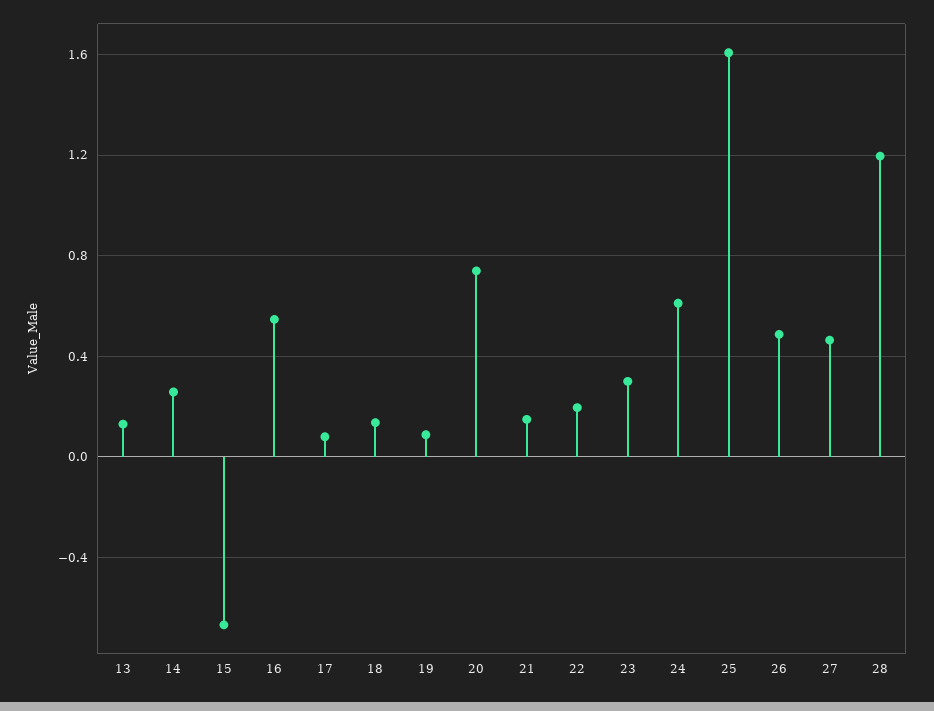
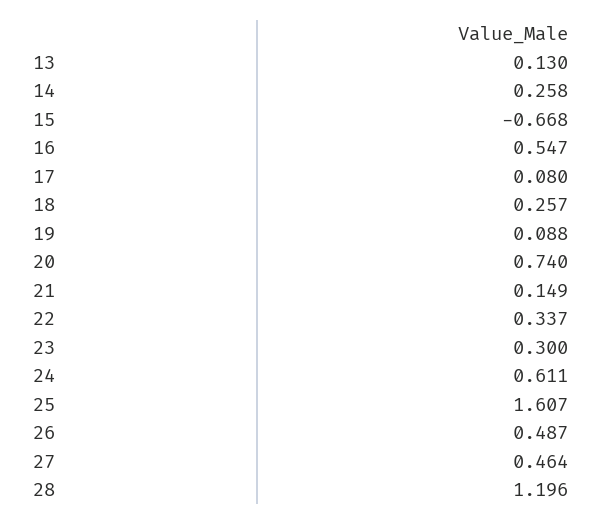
  {
    "13": 0.13,
    "14": 0.258,
    "15": -0.668,
    "16": 0.547,
    "17": 0.08,
-   "18": 0.15,
+   "18": 0.257,
    "19": 0.088,
    "20": 0.74,
    "21": 0.149,
-   "22": 0.2,
+   "22": 0.337,
    "23": 0.3,
    "24": 0.611,
    "25": 1.607,
    "26": 0.487,
    "27": 0.464,
    "28": 1.196
  }

